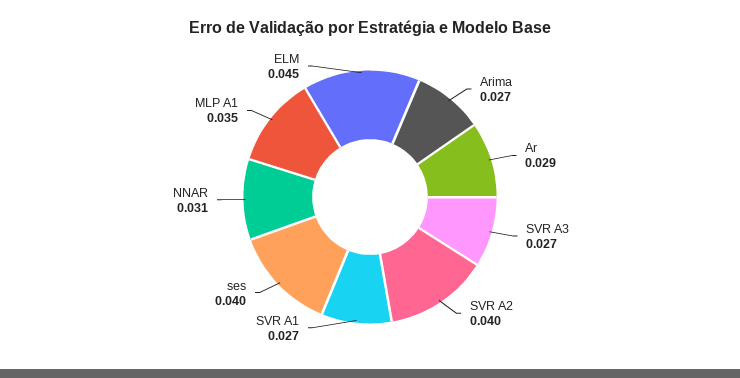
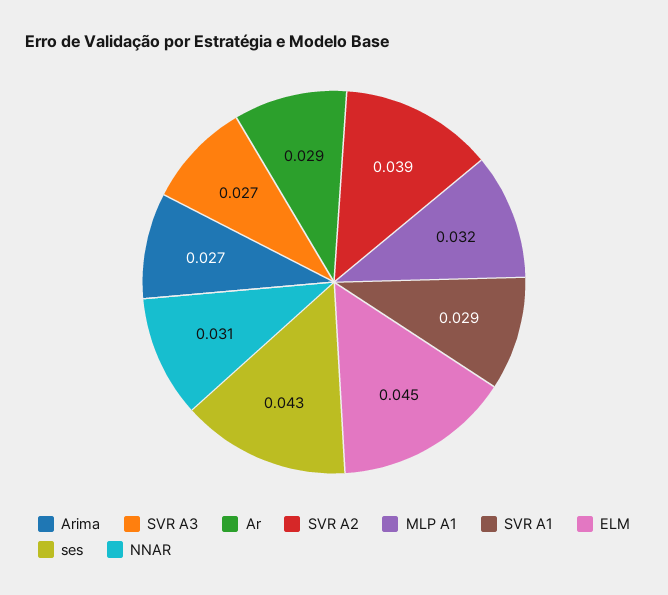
  {
    "Arima": 0.027,
    "Ar": 0.029,
    "SVR A3": 0.027,
-   "SVR A2": 0.04,
+   "SVR A2": 0.039,
-   "SVR A1": 0.027,
+   "SVR A1": 0.029,
-   "ses": 0.04,
+   "ses": 0.043,
    "NNAR": 0.031,
-   "MLP A1": 0.035,
+   "MLP A1": 0.032,
    "ELM": 0.045
  }

